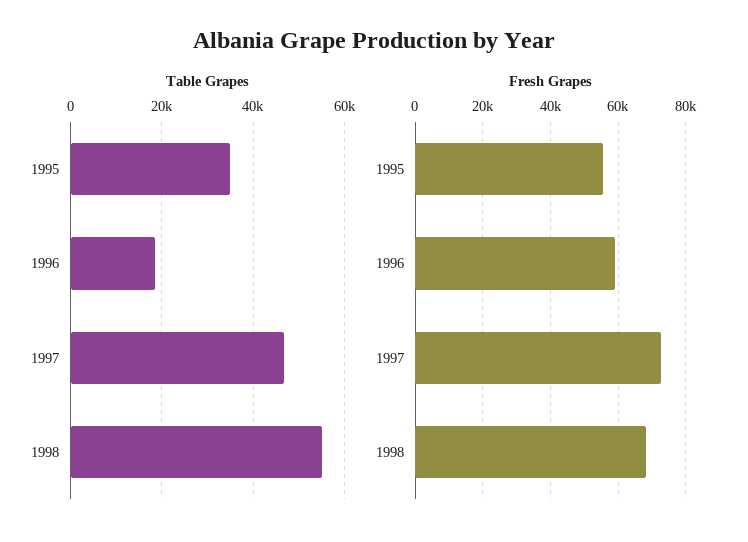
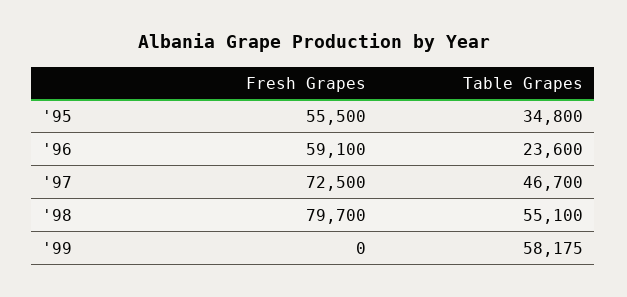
  {
    "Table Grapes": {
      "1995": 34800,
-     "1996": 18000,
+     "1996": 23600,
      "1997": 46700,
-     "1998": 55100
+     "1998": 55100,
+     "'99": 58175
    },
    "Fresh Grapes": {
      "1995": 55500,
      "1996": 59100,
      "1997": 72500,
-     "1998": 68000
+     "1998": 79700,
+     "'99": 0
    }
  }

